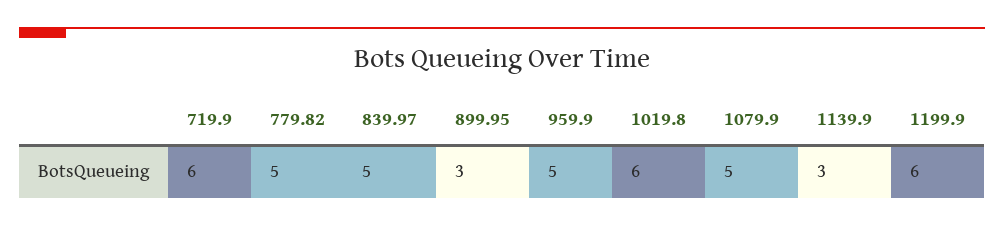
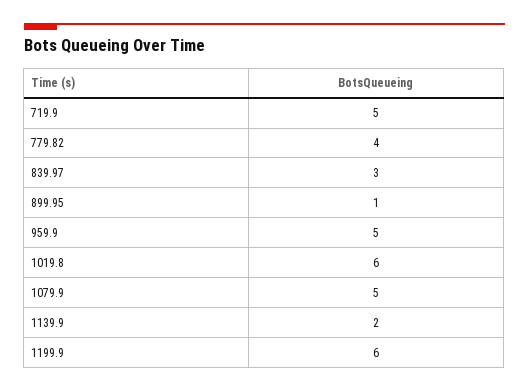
  {
-   "719.9": 6,
+   "719.9": 5,
-   "779.82": 5,
+   "779.82": 4,
-   "839.97": 5,
+   "839.97": 3,
-   "899.95": 3,
+   "899.95": 1,
    "959.9": 5,
    "1019.8": 6,
    "1079.9": 5,
-   "1139.9": 3,
+   "1139.9": 2,
    "1199.9": 6
  }

